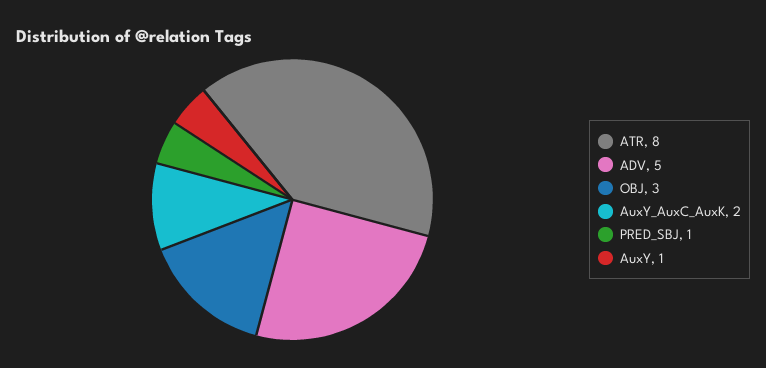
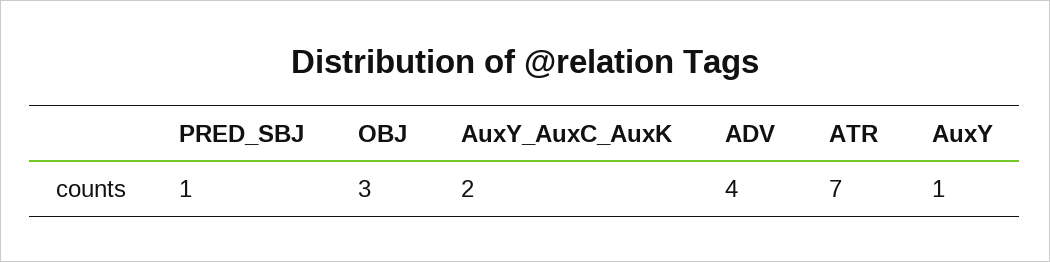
  {
-   "ATR": 8,
+   "ATR": 7,
-   "ADV": 5,
+   "ADV": 4,
    "OBJ": 3,
    "AuxY_AuxC_AuxK": 2,
    "PRED_SBJ": 1,
    "AuxY": 1
  }

